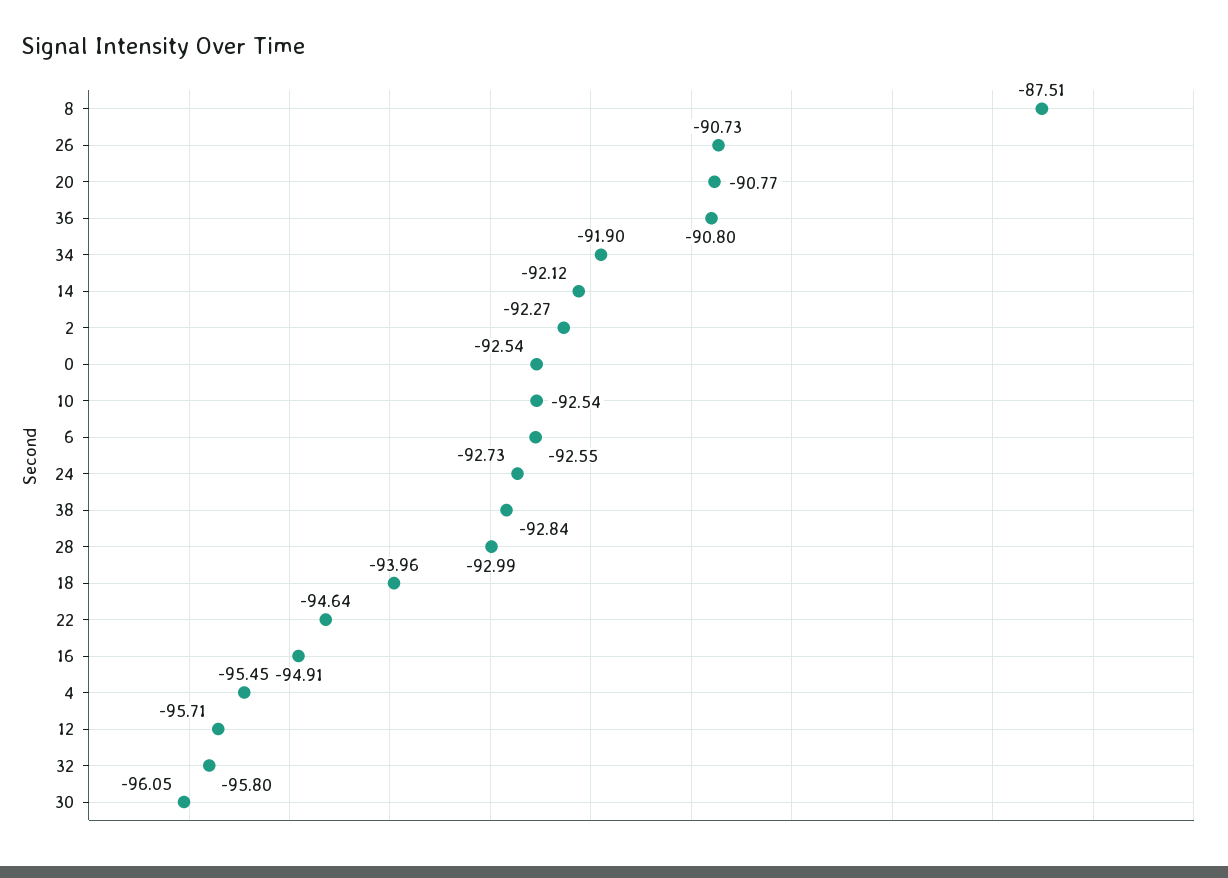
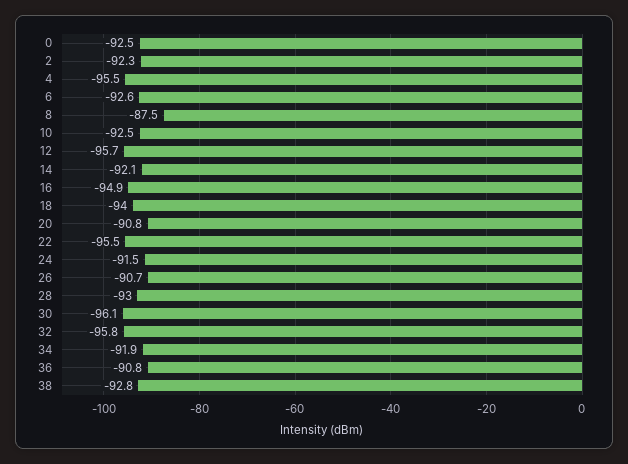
  {
    "8": -87.51,
    "26": -90.73,
    "20": -90.77,
    "36": -90.8,
    "34": -91.9,
    "14": -92.12,
    "2": -92.27,
    "0": -92.54,
    "10": -92.54,
    "6": -92.55,
-   "24": -92.73,
+   "24": -91.5,
    "38": -92.84,
    "28": -92.99,
    "18": -93.96,
-   "22": -94.64,
+   "22": -95.5,
    "16": -94.91,
    "4": -95.45,
    "12": -95.71,
    "32": -95.8,
    "30": -96.05
  }

